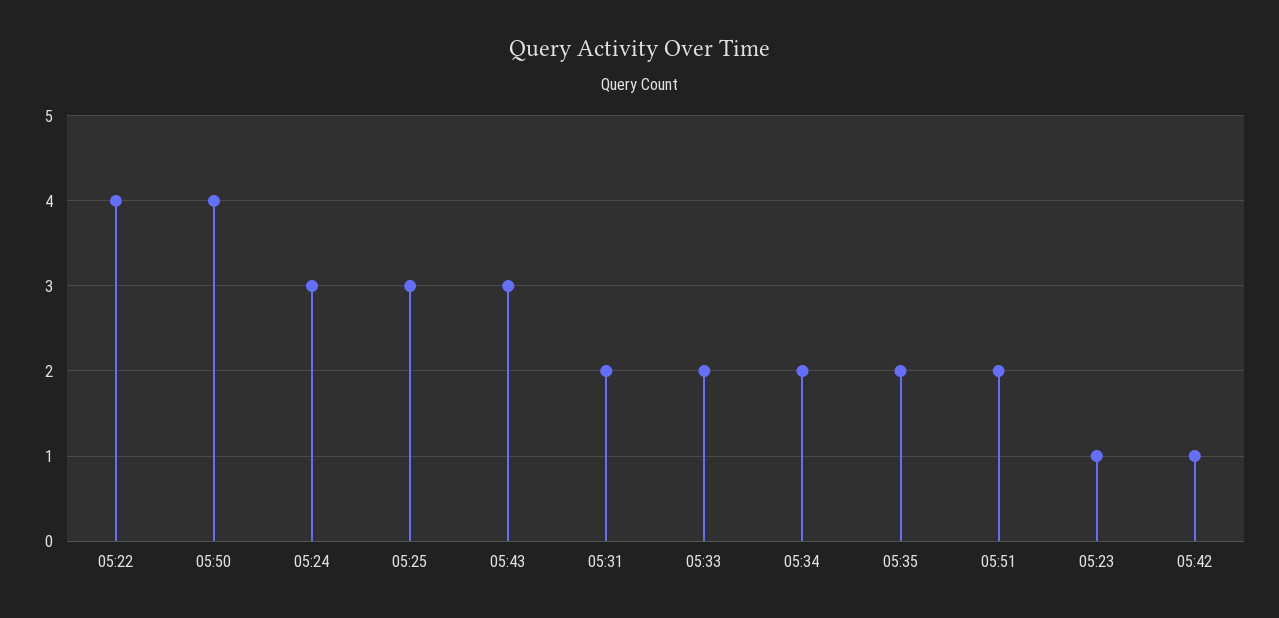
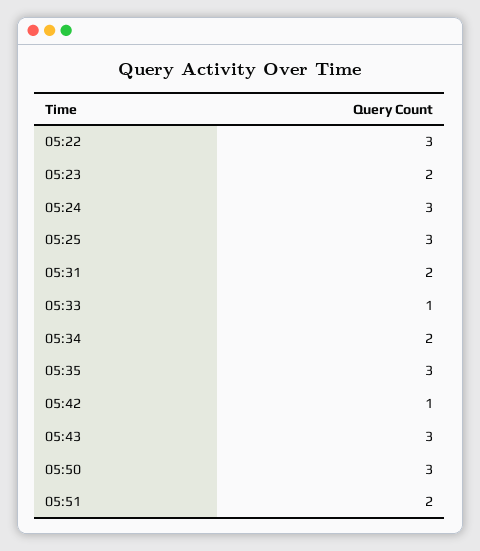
  {
-   "05:22": 4,
+   "05:22": 3,
-   "05:50": 4,
+   "05:50": 3,
    "05:24": 3,
    "05:25": 3,
    "05:43": 3,
    "05:31": 2,
-   "05:33": 2,
+   "05:33": 1,
    "05:34": 2,
-   "05:35": 2,
+   "05:35": 3,
    "05:51": 2,
-   "05:23": 1,
+   "05:23": 2,
    "05:42": 1
  }

